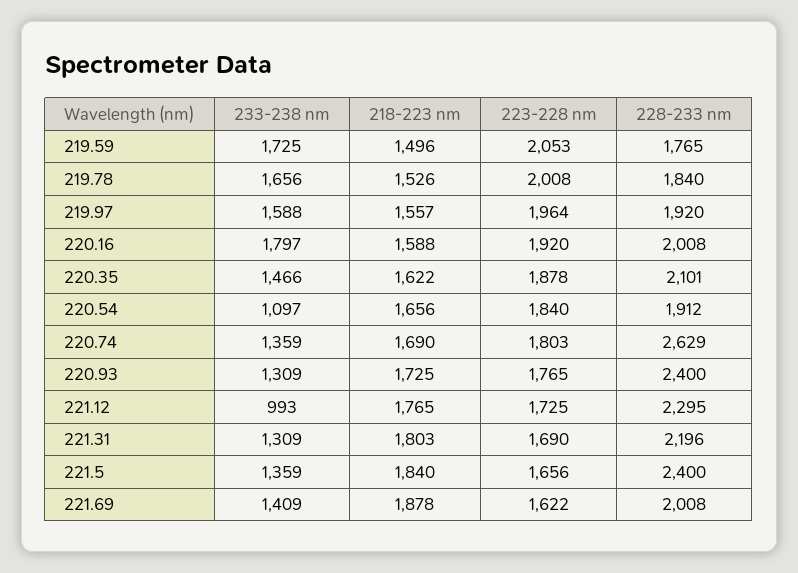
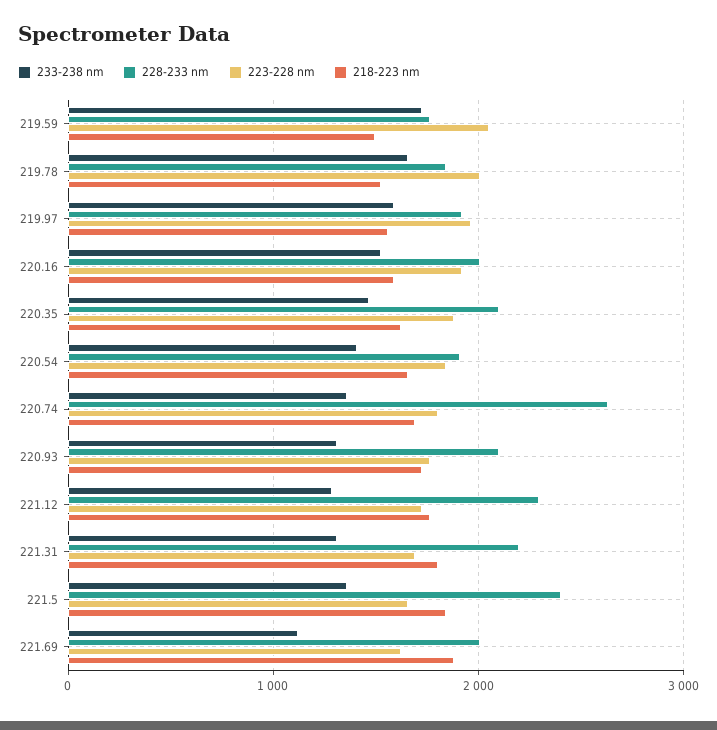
  {
    "233-238 nm": {
      "219.59": 1725,
      "219.78": 1656,
      "219.97": 1588,
-     "220.16": 1797,
+     "220.16": 1500,
      "220.35": 1466,
-     "220.54": 1097,
+     "220.54": 1400,
      "220.74": 1359,
      "220.93": 1309,
-     "221.12": 993,
+     "221.12": 1300,
      "221.31": 1309,
      "221.5": 1359,
-     "221.69": 1409
+     "221.69": 1100
    },
    "218-223 nm": {
      "219.59": 1496,
      "219.78": 1526,
      "219.97": 1557,
      "220.16": 1588,
      "220.35": 1622,
      "220.54": 1656,
      "220.74": 1690,
      "220.93": 1725,
      "221.12": 1765,
      "221.31": 1803,
      "221.5": 1840,
      "221.69": 1878
    },
    "223-228 nm": {
      "219.59": 2053,
      "219.78": 2008,
      "219.97": 1964,
      "220.16": 1920,
      "220.35": 1878,
      "220.54": 1840,
      "220.74": 1803,
      "220.93": 1765,
      "221.12": 1725,
      "221.31": 1690,
      "221.5": 1656,
      "221.69": 1622
    },
    "228-233 nm": {
      "219.59": 1765,
      "219.78": 1840,
      "219.97": 1920,
      "220.16": 2008,
      "220.35": 2101,
      "220.54": 1912,
      "220.74": 2629,
-     "220.93": 2400,
+     "220.93": 2100,
      "221.12": 2295,
      "221.31": 2196,
      "221.5": 2400,
      "221.69": 2008
    }
  }

